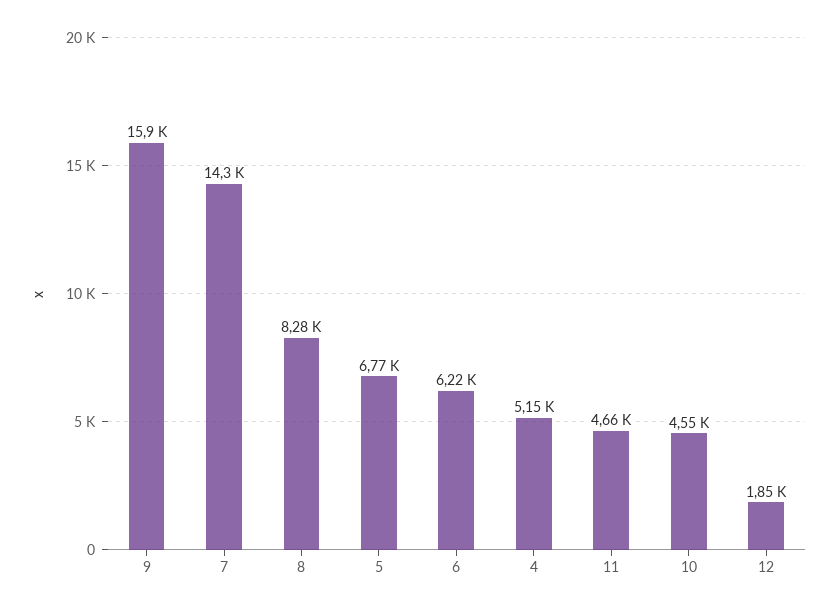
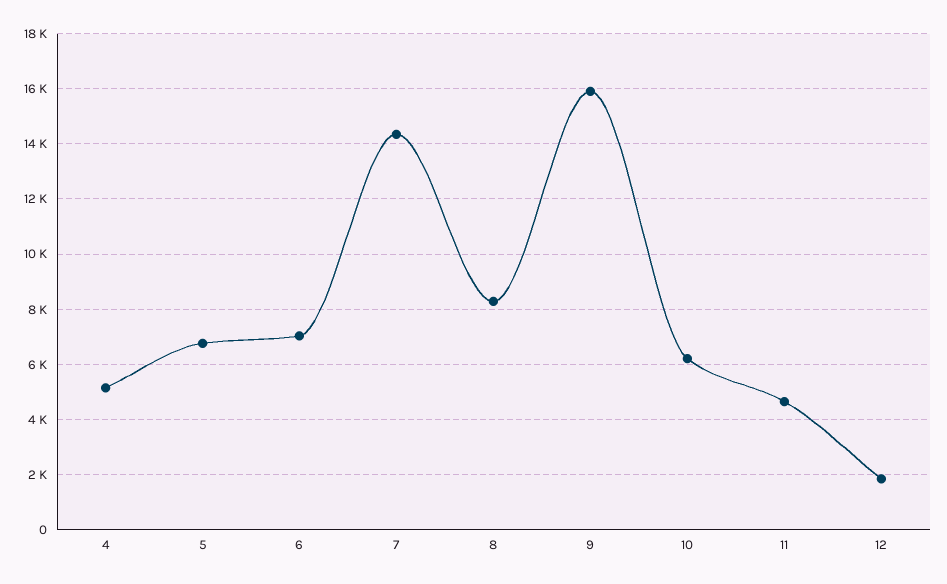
  {
    "9": 15900,
    "7": 14300,
    "8": 8280,
    "5": 6770,
-   "6": 6220,
+   "6": 7000,
    "4": 5150,
    "11": 4660,
-   "10": 4550,
+   "10": 6250,
    "12": 1850
  }

